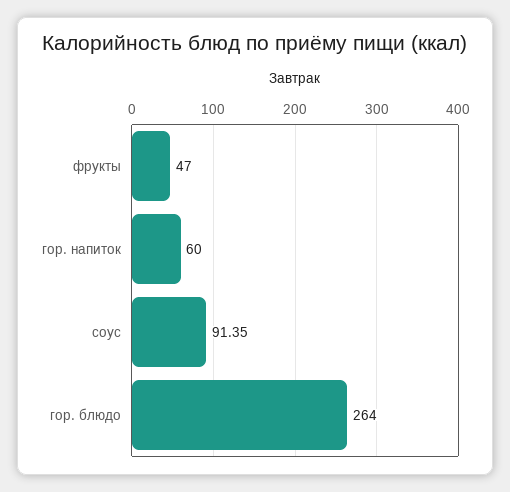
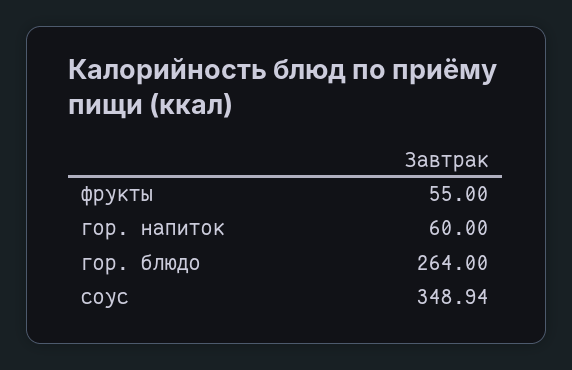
  {
-   "фрукты": 47,
+   "фрукты": 55,
    "гор. напиток": 60,
-   "соус": 91.35,
+   "соус": 348.94,
    "гор. блюдо": 264
  }

